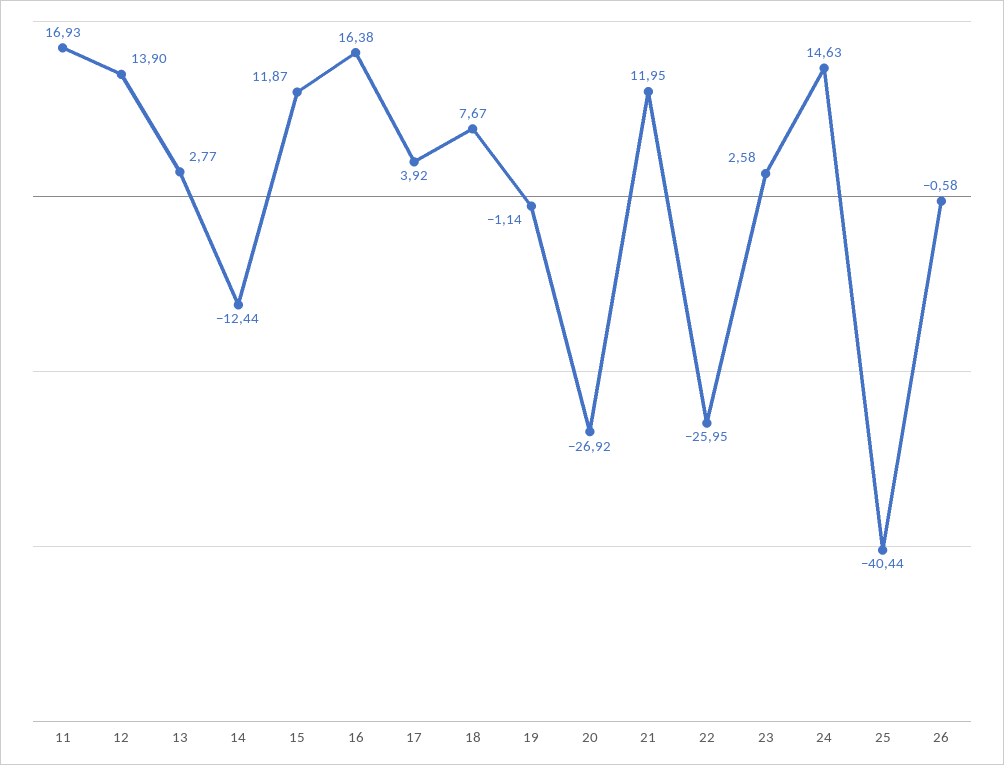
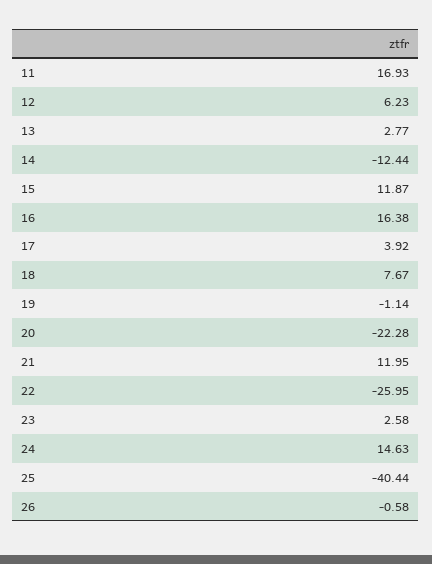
  {
    "11": 16.93,
-   "12": 13.9,
+   "12": 6.23,
    "13": 2.77,
    "14": -12.44,
    "15": 11.87,
    "16": 16.38,
    "17": 3.92,
    "18": 7.67,
    "19": -1.14,
-   "20": -26.92,
+   "20": -22.28,
    "21": 11.95,
    "22": -25.95,
    "23": 2.58,
    "24": 14.63,
    "25": -40.44,
    "26": -0.58
  }

